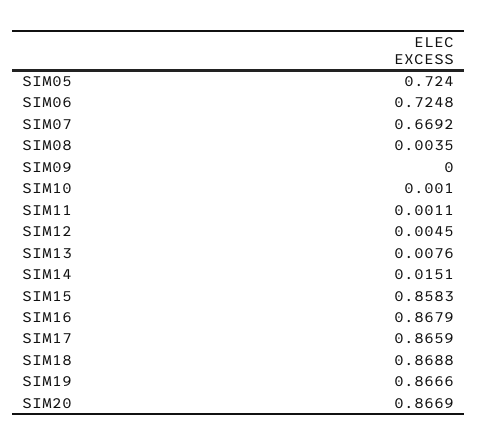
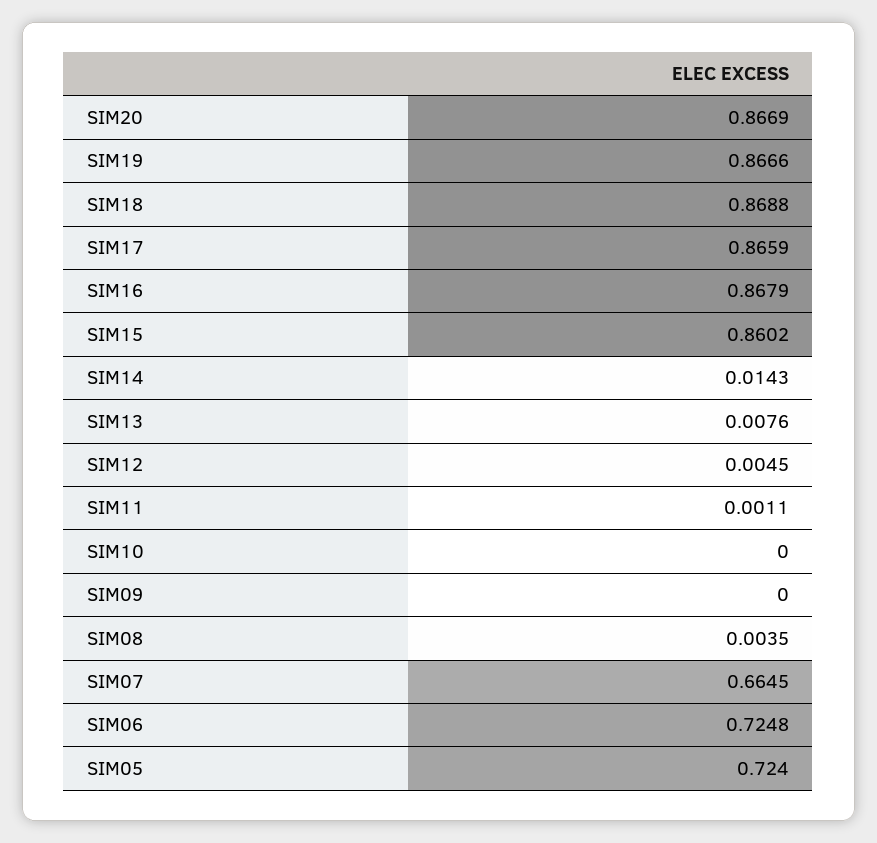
  {
    "SIM05": 0.724,
    "SIM06": 0.7248,
-   "SIM07": 0.6692,
+   "SIM07": 0.6645,
    "SIM08": 0.0035,
    "SIM09": 0,
-   "SIM10": 0.001,
+   "SIM10": 0,
    "SIM11": 0.0011,
    "SIM12": 0.0045,
    "SIM13": 0.0076,
-   "SIM14": 0.0151,
+   "SIM14": 0.0143,
-   "SIM15": 0.8583,
+   "SIM15": 0.8602,
    "SIM16": 0.8679,
    "SIM17": 0.8659,
    "SIM18": 0.8688,
    "SIM19": 0.8666,
    "SIM20": 0.8669
  }

